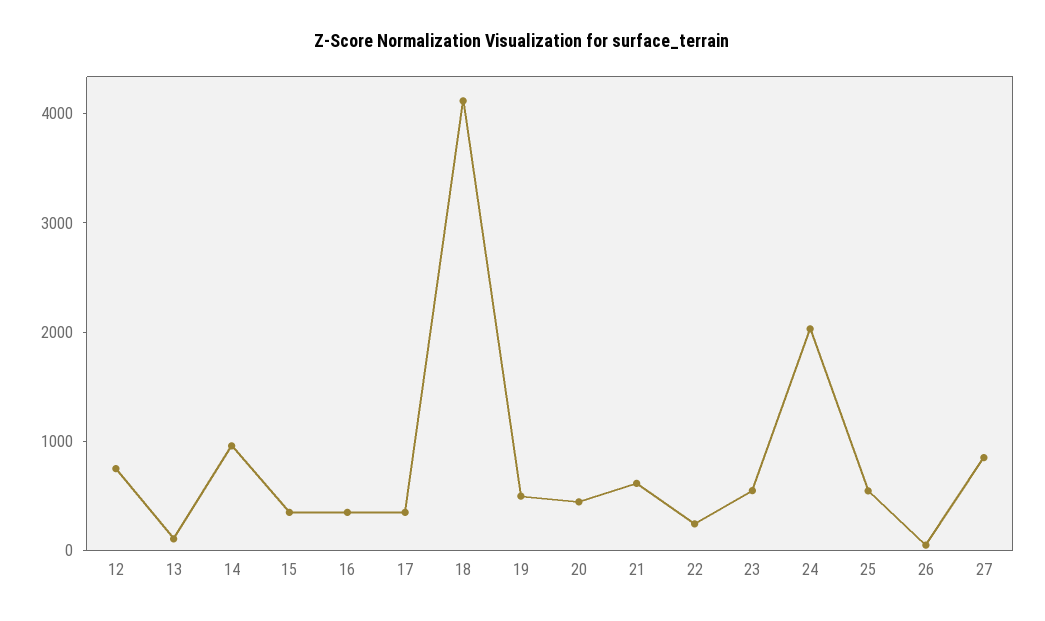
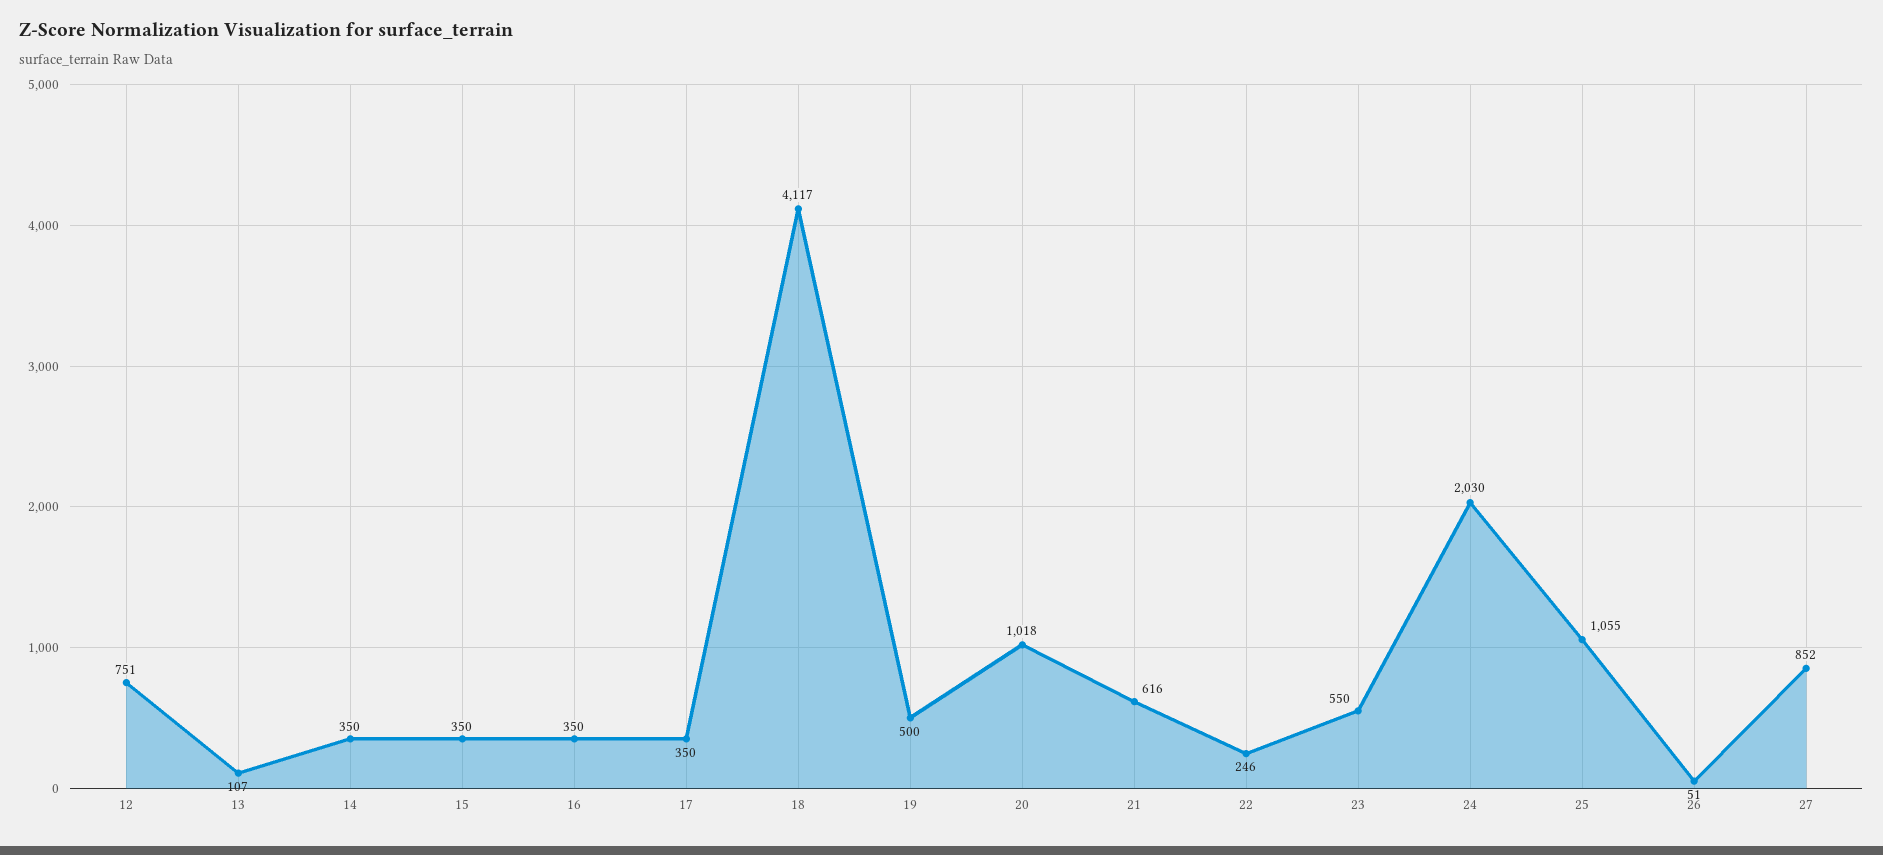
  {
    "12": 751,
    "13": 107,
-   "14": 1000,
+   "14": 350,
    "15": 350,
    "16": 350,
    "17": 350,
    "18": 4117,
    "19": 500,
-   "20": 400,
+   "20": 1018,
    "21": 616,
    "22": 246,
    "23": 550,
    "24": 2030,
-   "25": 600,
+   "25": 1055,
    "26": 51,
    "27": 852
  }

